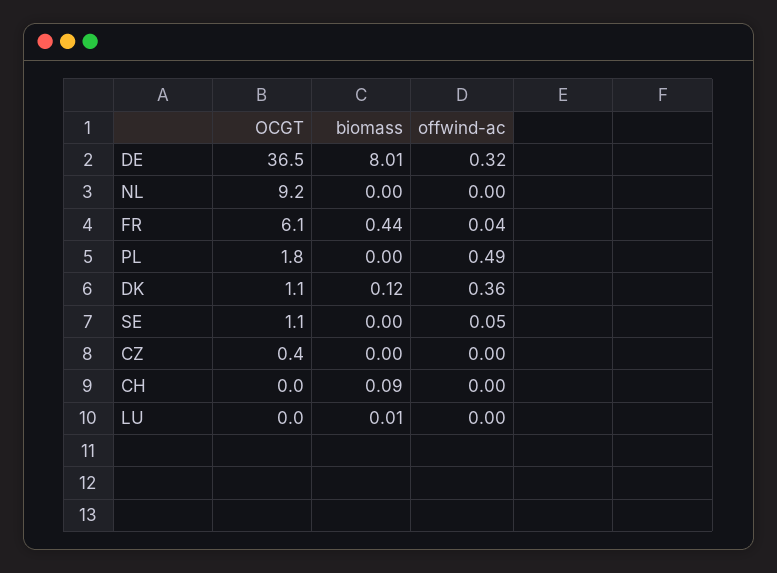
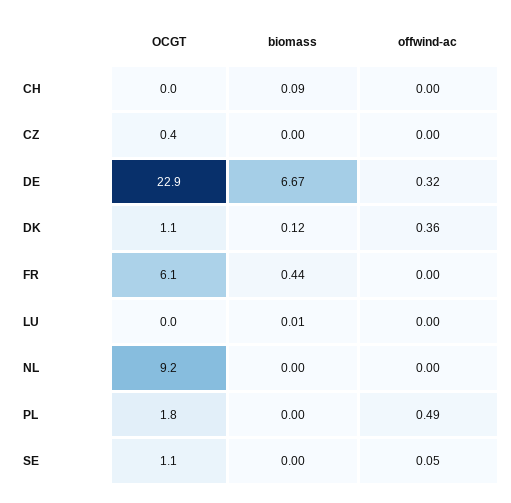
  {
    "OCGT": {
-     "DE": 36.5,
+     "DE": 22.9,
      "NL": 9.2,
      "FR": 6.1,
      "PL": 1.8,
      "DK": 1.1,
      "SE": 1.1,
      "CZ": 0.4,
      "CH": 0,
      "LU": 0
    },
    "biomass": {
-     "DE": 8.01,
+     "DE": 6.67,
      "NL": 0,
      "FR": 0.44,
      "PL": 0,
      "DK": 0.12,
      "SE": 0,
      "CZ": 0,
      "CH": 0.09,
      "LU": 0.01
    },
    "offwind-ac": {
      "DE": 0.32,
      "NL": 0,
-     "FR": 0.04,
+     "FR": 0,
      "PL": 0.49,
      "DK": 0.36,
      "SE": 0.05,
      "CZ": 0,
      "CH": 0,
      "LU": 0
    }
  }

